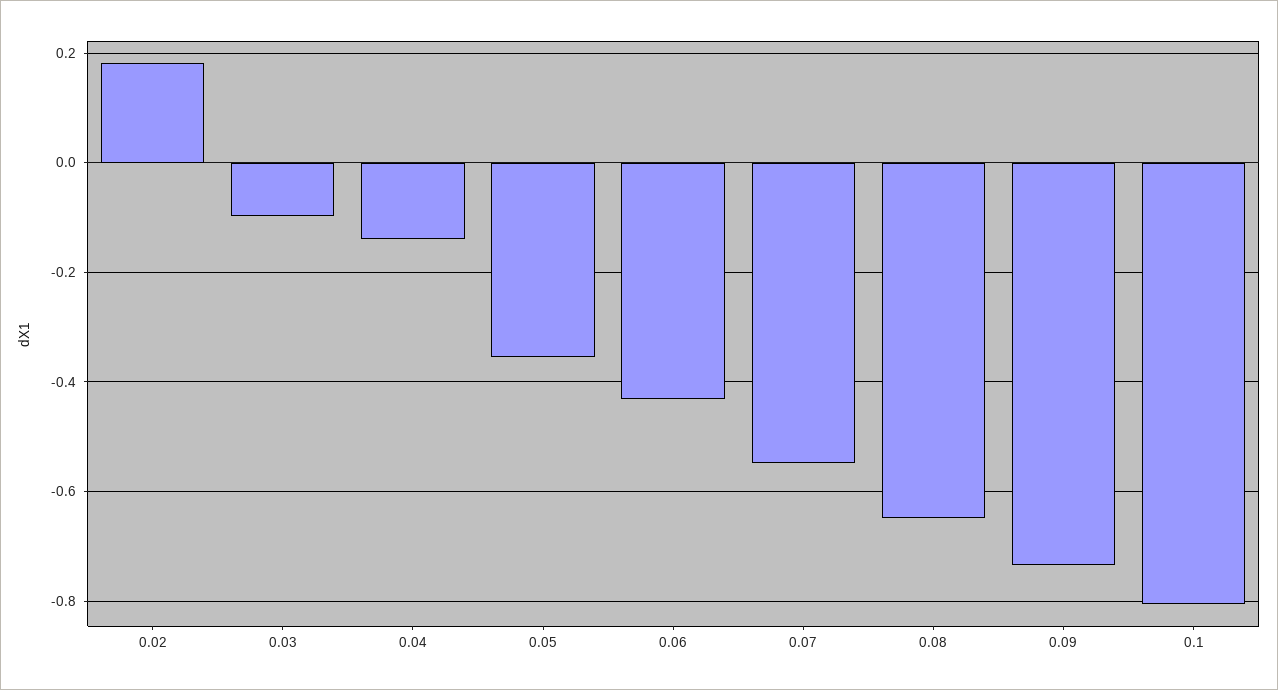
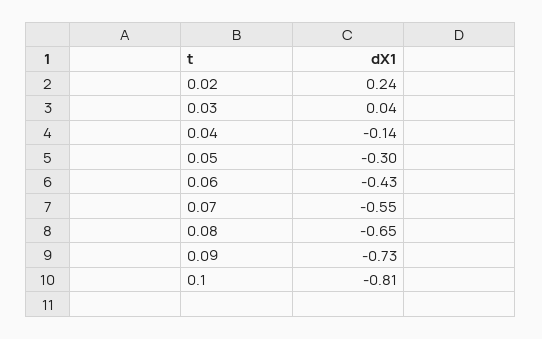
  {
-   "0.02": 0.18,
+   "0.02": 0.24,
-   "0.03": -0.1,
+   "0.03": 0.04,
    "0.04": -0.14,
-   "0.05": -0.36,
+   "0.05": -0.3,
    "0.06": -0.43,
    "0.07": -0.55,
    "0.08": -0.65,
    "0.09": -0.73,
    "0.1": -0.81
  }

